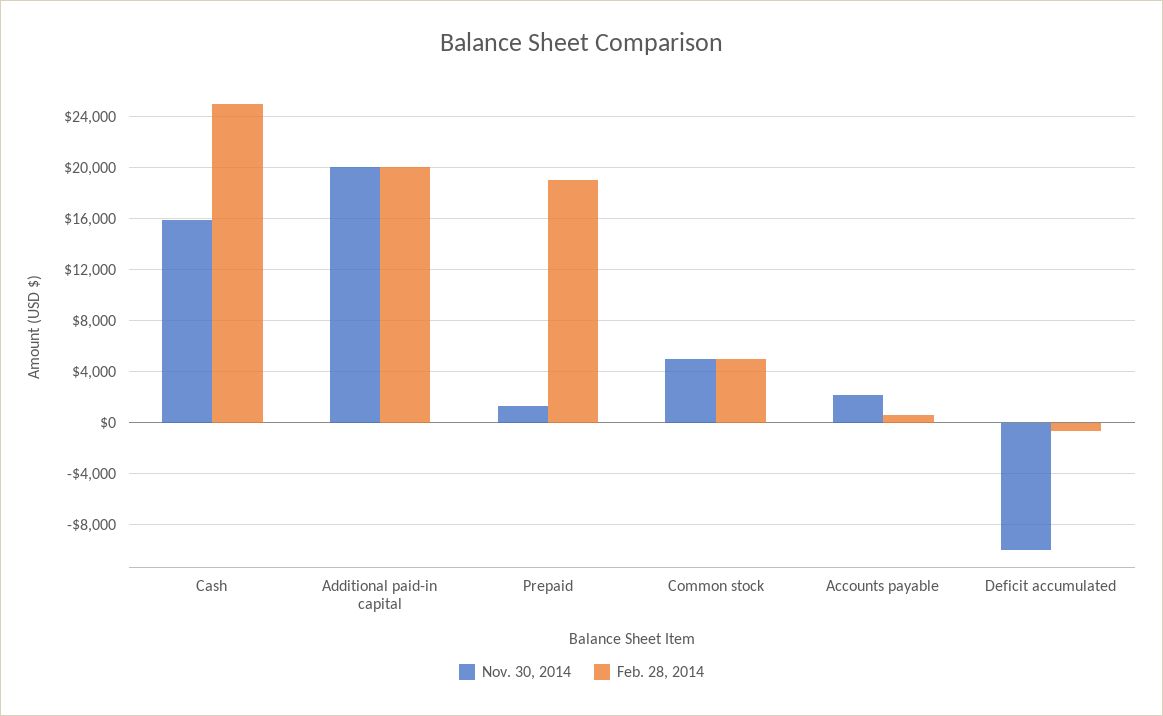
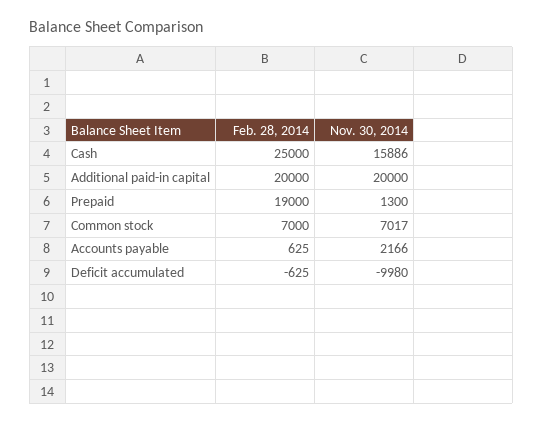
  {
    "Nov. 30, 2014": {
      "Cash": 15886,
      "Additional paid-in capital": 20000,
      "Prepaid": 1300,
-     "Common stock": 5000,
+     "Common stock": 7017,
      "Accounts payable": 2166,
      "Deficit accumulated": -9980
    },
    "Feb. 28, 2014": {
      "Cash": 25000,
      "Additional paid-in capital": 20000,
      "Prepaid": 19000,
-     "Common stock": 5000,
+     "Common stock": 7000,
      "Accounts payable": 625,
      "Deficit accumulated": -625
    }
  }

